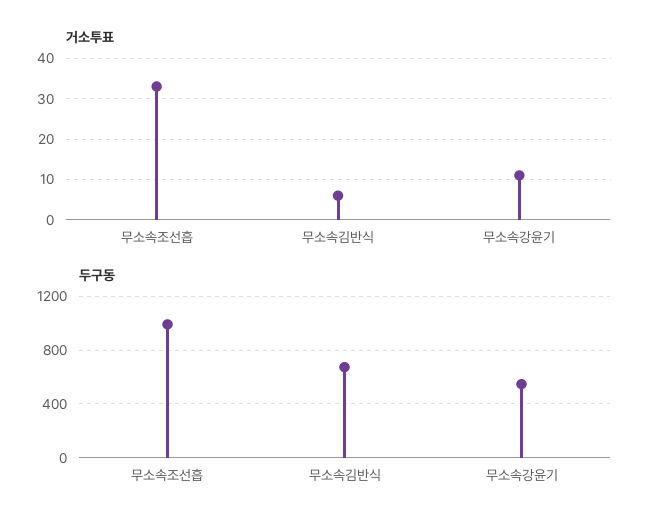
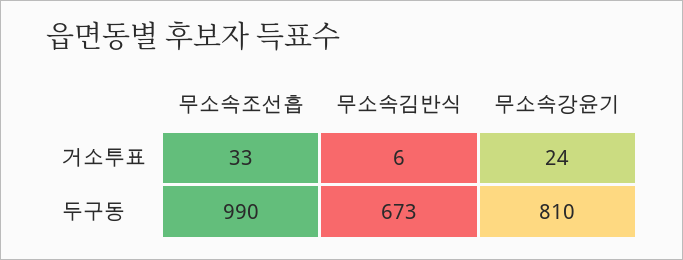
  {
    "거소투표": {
      "무소속조선흡": 33,
      "무소속김반식": 6,
-     "무소속강윤기": 10
+     "무소속강윤기": 24
    },
    "두구동": {
      "무소속조선흡": 990,
      "무소속김반식": 673,
-     "무소속강윤기": 550
+     "무소속강윤기": 810
    }
  }

